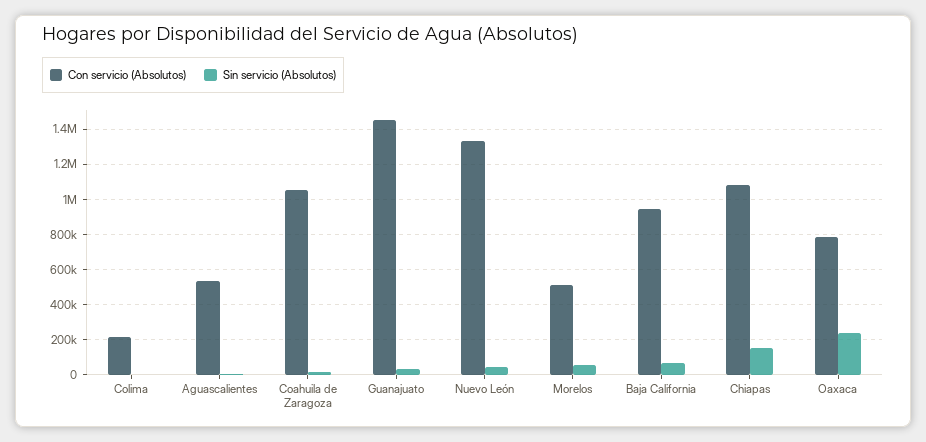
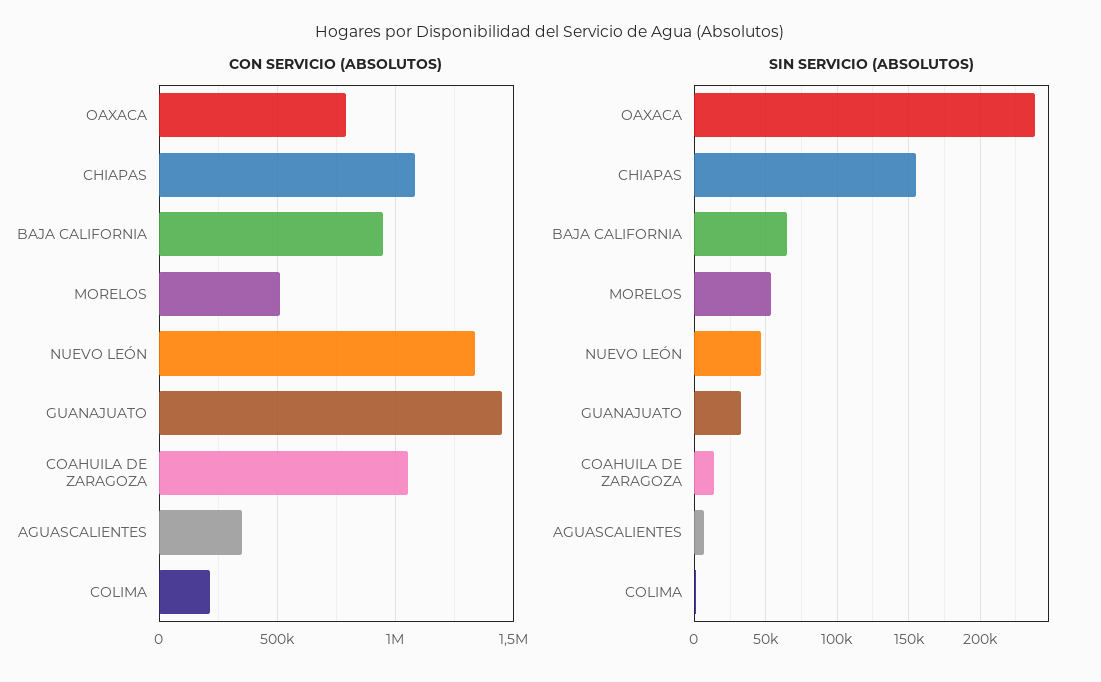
  {
    "Con servicio (Absolutos)": {
      "Colima": 200000,
-     "Aguascalientes": 550000,
+     "Aguascalientes": 350000,
      "Coahuila de Zaragoza": 1050000,
      "Guanajuato": 1450000,
      "Nuevo León": 1350000,
      "Morelos": 500000,
      "Baja California": 950000,
      "Chiapas": 1100000,
      "Oaxaca": 800000
    },
    "Sin servicio (Absolutos)": {
      "Colima": 0,
      "Aguascalientes": 5000,
      "Coahuila de Zaragoza": 15000,
      "Guanajuato": 30000,
      "Nuevo León": 45000,
      "Morelos": 55000,
      "Baja California": 65000,
      "Chiapas": 155000,
      "Oaxaca": 240000
    }
  }

